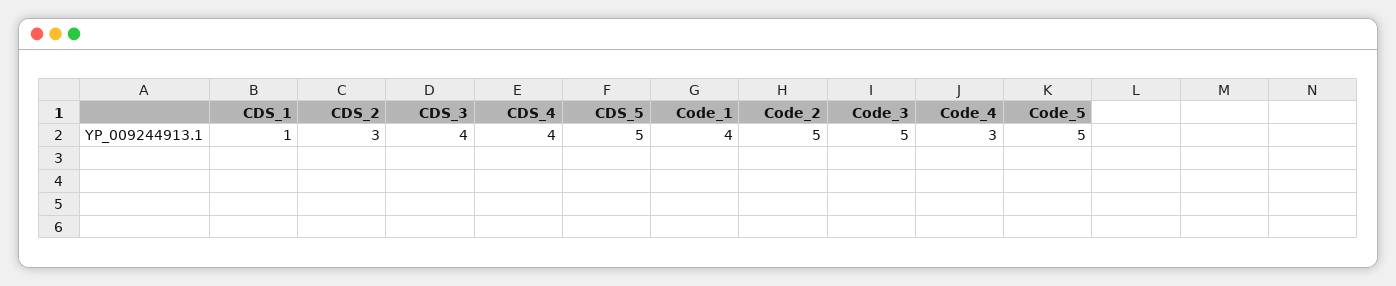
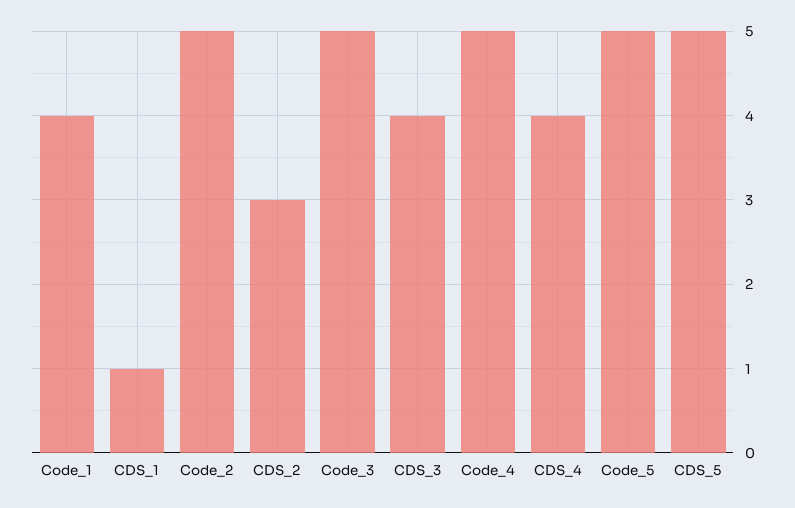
  {
    "CDS_1": 1,
    "CDS_2": 3,
    "CDS_3": 4,
    "CDS_4": 4,
    "CDS_5": 5,
    "Code_1": 4,
    "Code_2": 5,
    "Code_3": 5,
-   "Code_4": 3,
+   "Code_4": 5,
    "Code_5": 5
  }

